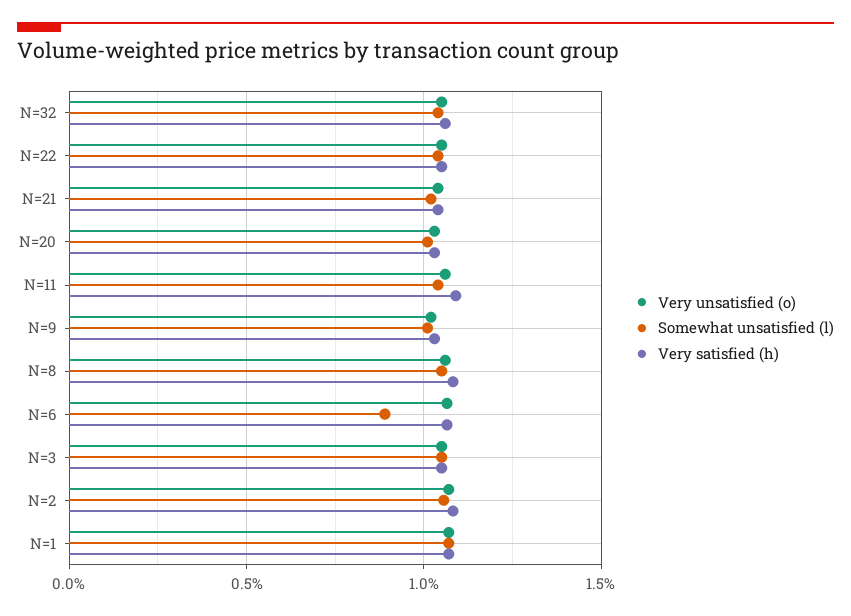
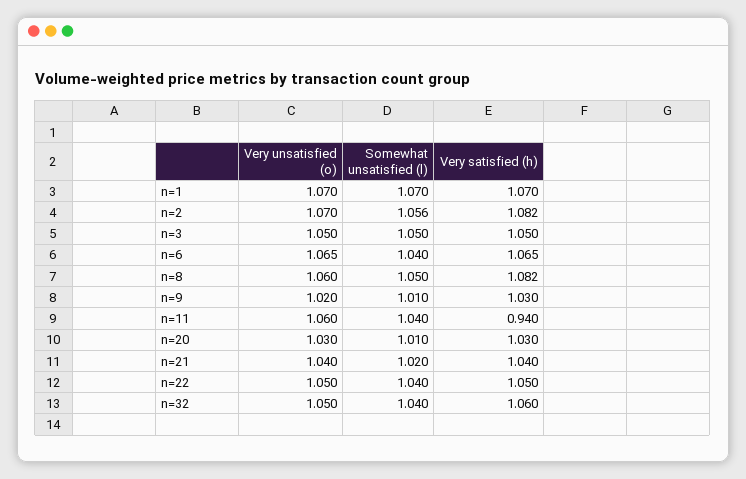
  {
    "Very unsatisfied (o)": {
      "N=32": 1.05,
      "N=22": 1.05,
      "N=21": 1.04,
      "N=20": 1.03,
      "N=11": 1.06,
      "N=9": 1.02,
      "N=8": 1.06,
      "N=6": 1.065,
      "N=3": 1.05,
      "N=2": 1.07,
      "N=1": 1.07
    },
    "Somewhat unsatisfied (l)": {
      "N=32": 1.04,
      "N=22": 1.04,
      "N=21": 1.02,
      "N=20": 1.01,
      "N=11": 1.04,
      "N=9": 1.01,
      "N=8": 1.05,
-     "N=6": 0.9,
+     "N=6": 1.04,
      "N=3": 1.05,
      "N=2": 1.056,
      "N=1": 1.07
    },
    "Very satisfied (h)": {
      "N=32": 1.06,
      "N=22": 1.05,
      "N=21": 1.04,
      "N=20": 1.03,
-     "N=11": 1.1,
+     "N=11": 0.94,
      "N=9": 1.03,
      "N=8": 1.082,
      "N=6": 1.065,
      "N=3": 1.05,
      "N=2": 1.082,
      "N=1": 1.07
    }
  }

